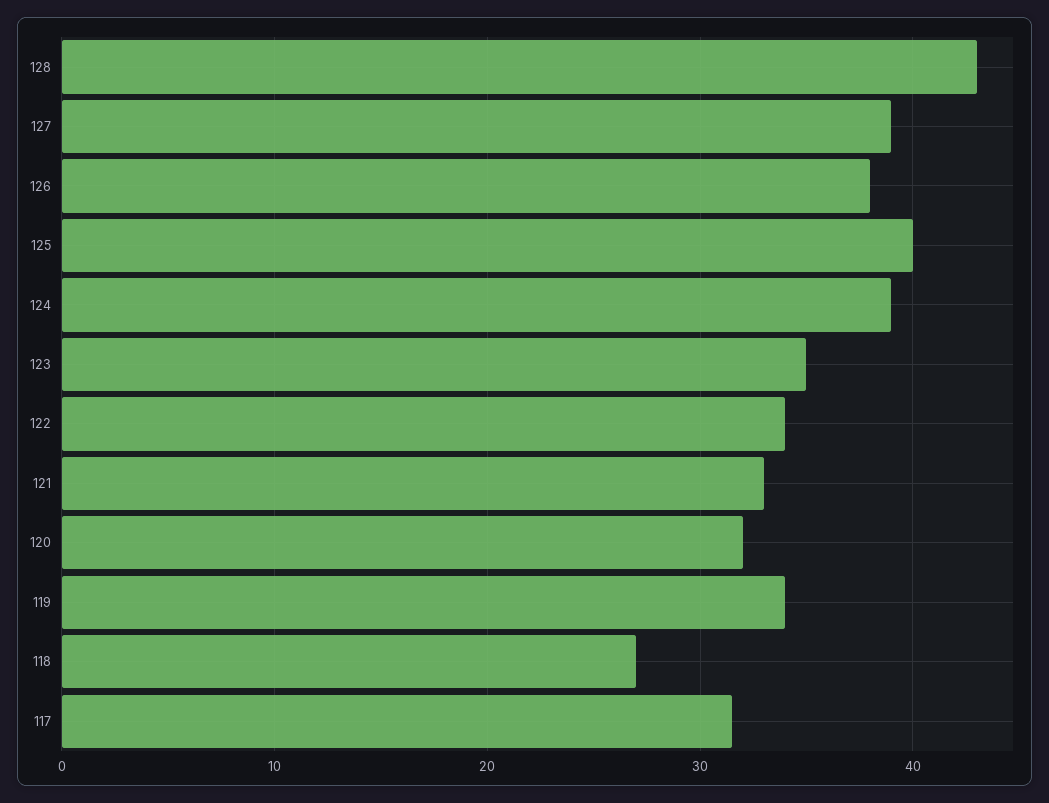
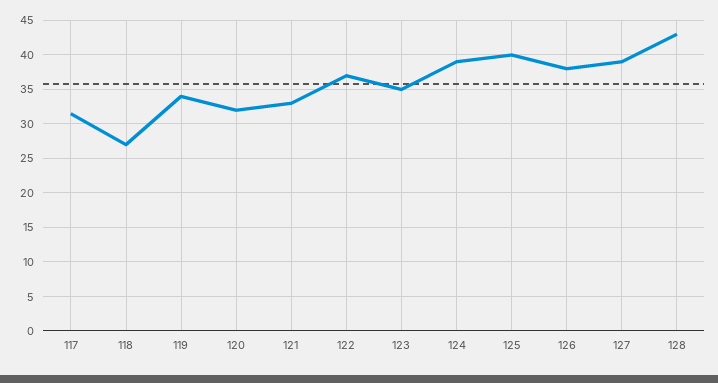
  {
    "128": 43,
    "127": 39,
    "126": 38,
    "125": 40,
    "124": 39,
    "123": 35,
-   "122": 34,
+   "122": 37,
    "121": 33,
    "120": 32,
    "119": 34,
    "118": 27,
    "117": 32
  }

